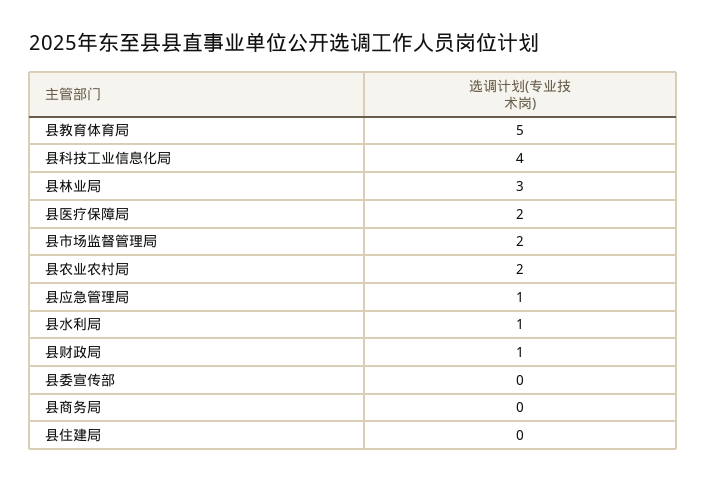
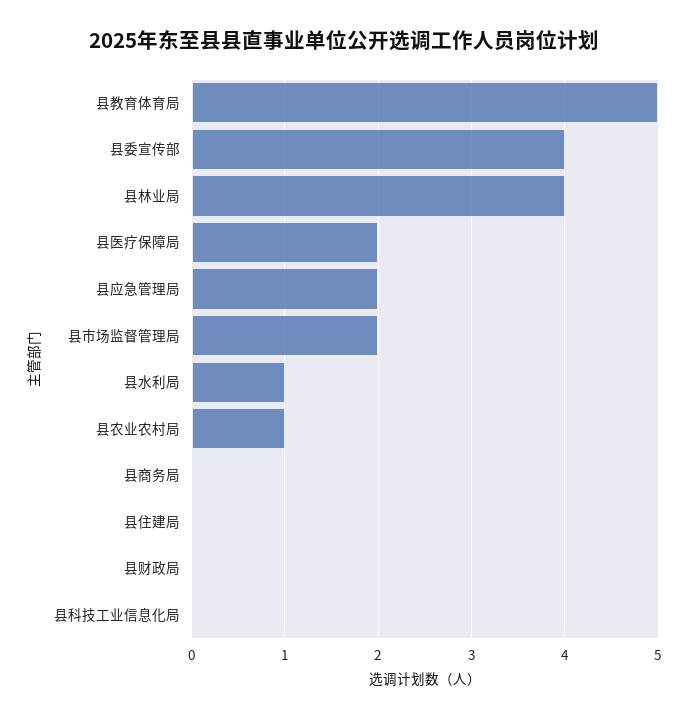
  {
    "县教育体育局": 5,
-   "县科技工业信息化局": 4,
+   "县科技工业信息化局": 0,
-   "县林业局": 3,
+   "县林业局": 4,
    "县医疗保障局": 2,
    "县市场监督管理局": 2,
-   "县农业农村局": 2,
+   "县农业农村局": 1,
-   "县应急管理局": 1,
+   "县应急管理局": 2,
    "县水利局": 1,
-   "县财政局": 1,
+   "县财政局": 0,
-   "县委宣传部": 0,
+   "县委宣传部": 4,
    "县商务局": 0,
    "县住建局": 0
  }

